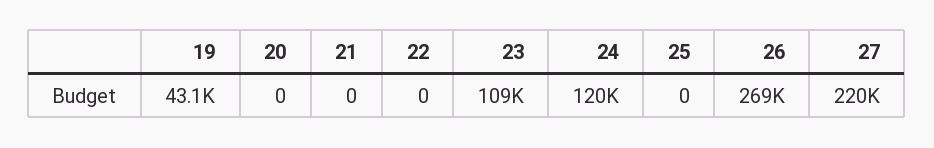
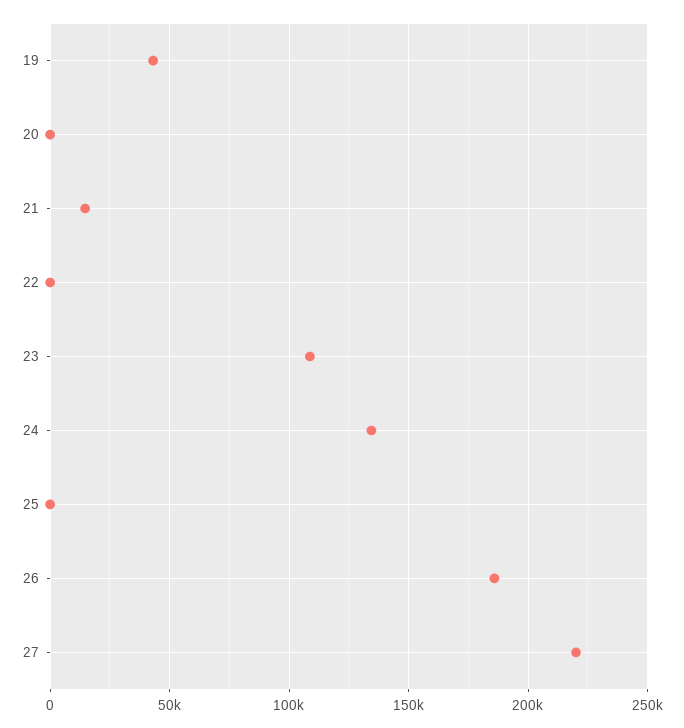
  {
    "19": 43100,
    "20": 0,
-   "21": 0,
+   "21": 15000,
    "22": 0,
    "23": 109000,
-   "24": 120000,
+   "24": 135000,
    "25": 0,
-   "26": 269000,
+   "26": 185000,
    "27": 220000
  }

